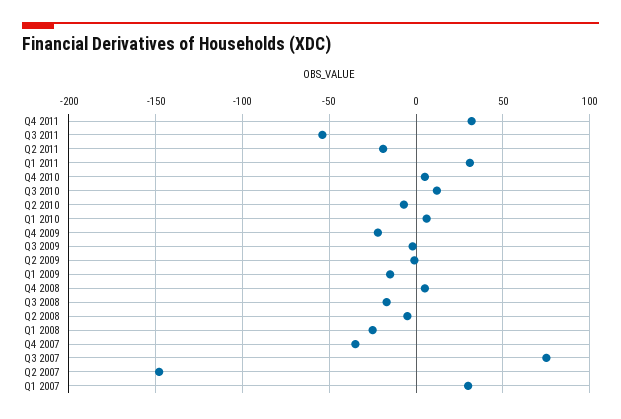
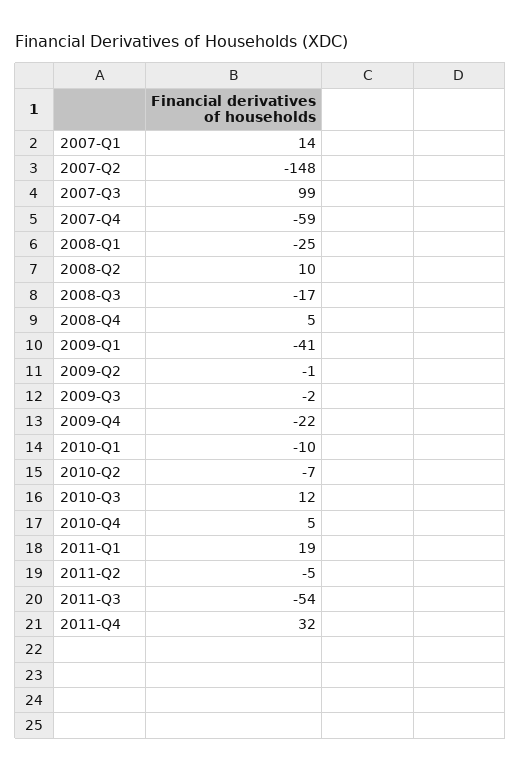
  {
    "Q4 2011": 32,
    "Q3 2011": -54,
-   "Q2 2011": -20,
+   "Q2 2011": -5,
-   "Q1 2011": 30,
+   "Q1 2011": 19,
    "Q4 2010": 5,
    "Q3 2010": 12,
    "Q2 2010": -7,
-   "Q1 2010": 5,
+   "Q1 2010": -10,
    "Q4 2009": -22,
    "Q3 2009": -2,
    "Q2 2009": -1,
-   "Q1 2009": -15,
+   "Q1 2009": -41,
    "Q4 2008": 5,
    "Q3 2008": -17,
-   "Q2 2008": -5,
+   "Q2 2008": 10,
    "Q1 2008": -25,
-   "Q4 2007": -35,
+   "Q4 2007": -59,
-   "Q3 2007": 75,
+   "Q3 2007": 99,
    "Q2 2007": -148,
-   "Q1 2007": 30
+   "Q1 2007": 14
  }

